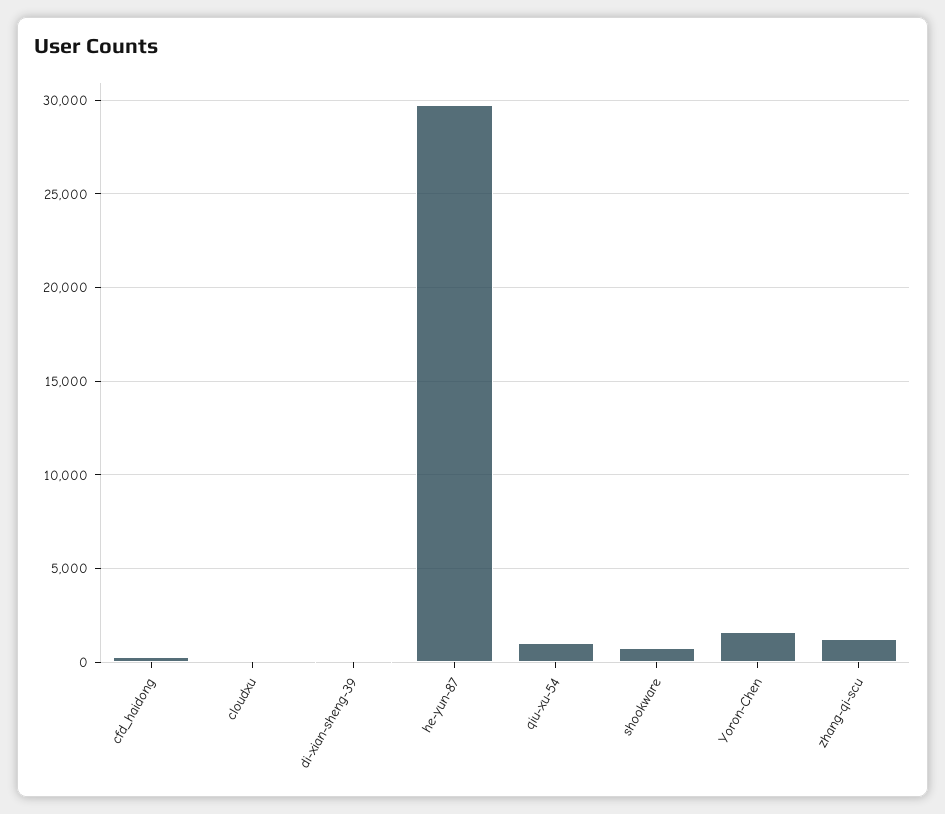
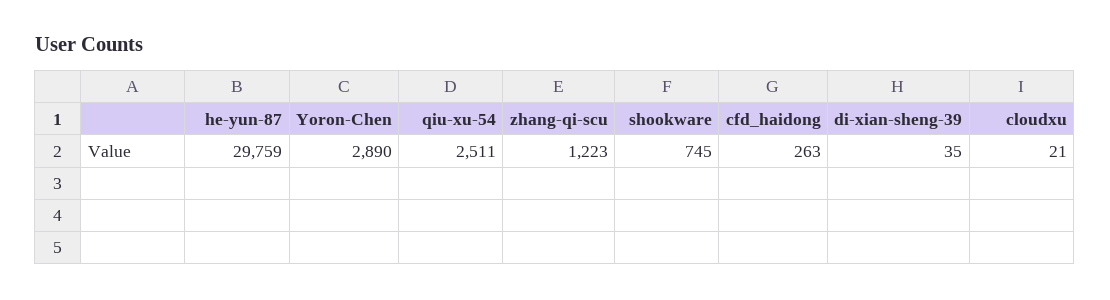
  {
    "cfd_haidong": 263,
    "cloudxu": 21,
    "di-xian-sheng-39": 35,
    "he-yun-87": 29759,
-   "qiu-xu-54": 1000,
+   "qiu-xu-54": 2511,
    "shookware": 745,
-   "Yoron-Chen": 1500,
+   "Yoron-Chen": 2890,
    "zhang-qi-scu": 1223
  }

